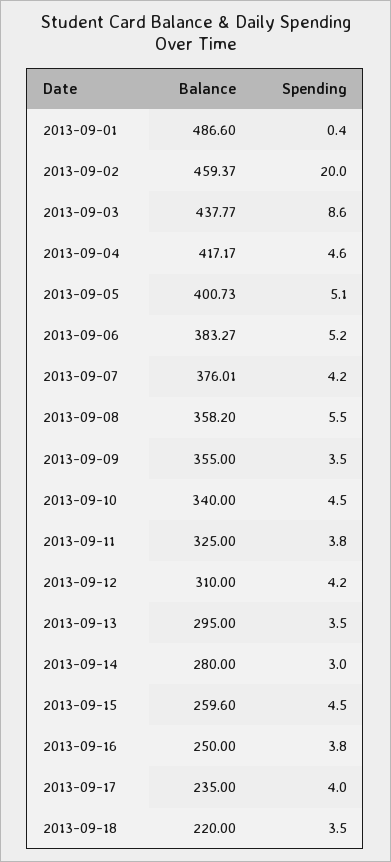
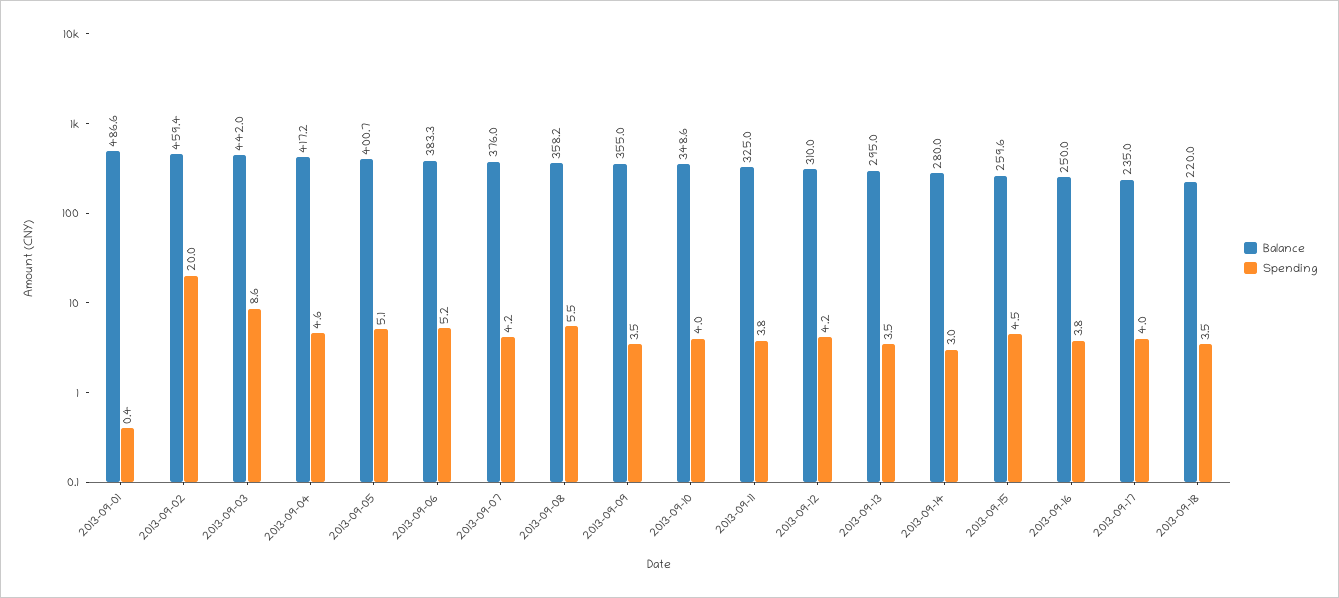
  {
    "Balance": {
      "2013-09-01": 486.6,
      "2013-09-02": 459.37,
-     "2013-09-03": 437.77,
+     "2013-09-03": 442,
      "2013-09-04": 417.17,
      "2013-09-05": 400.73,
      "2013-09-06": 383.27,
      "2013-09-07": 376.01,
      "2013-09-08": 358.2,
      "2013-09-09": 355,
-     "2013-09-10": 340,
+     "2013-09-10": 348.6,
      "2013-09-11": 325,
      "2013-09-12": 310,
      "2013-09-13": 295,
      "2013-09-14": 280,
      "2013-09-15": 259.6,
      "2013-09-16": 250,
      "2013-09-17": 235,
      "2013-09-18": 220
    },
    "Spending": {
      "2013-09-01": 0.4,
      "2013-09-02": 20,
      "2013-09-03": 8.6,
      "2013-09-04": 4.6,
      "2013-09-05": 5.1,
      "2013-09-06": 5.2,
      "2013-09-07": 4.2,
      "2013-09-08": 5.5,
      "2013-09-09": 3.5,
-     "2013-09-10": 4.5,
+     "2013-09-10": 4,
      "2013-09-11": 3.8,
      "2013-09-12": 4.2,
      "2013-09-13": 3.5,
      "2013-09-14": 3,
      "2013-09-15": 4.5,
      "2013-09-16": 3.8,
      "2013-09-17": 4,
      "2013-09-18": 3.5
    }
  }

